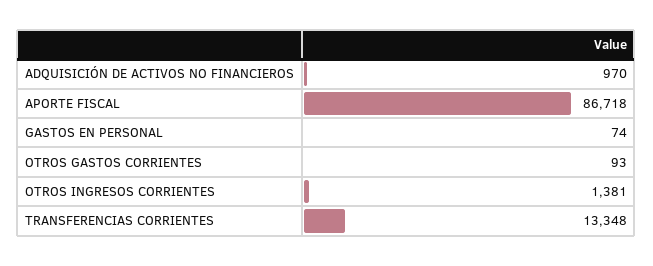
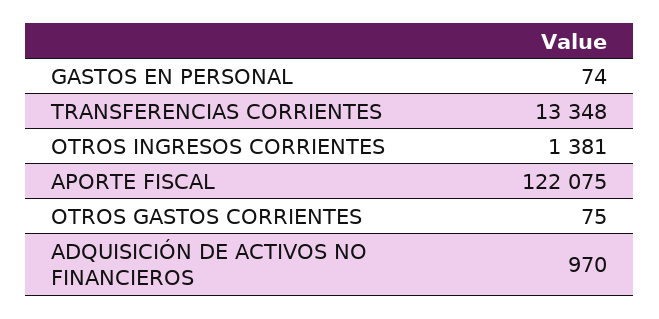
  {
    "ADQUISICIÓN DE ACTIVOS NO FINANCIEROS": 970,
-   "APORTE FISCAL": 86718,
+   "APORTE FISCAL": 122075,
    "GASTOS EN PERSONAL": 74,
-   "OTROS GASTOS CORRIENTES": 93,
+   "OTROS GASTOS CORRIENTES": 75,
    "OTROS INGRESOS CORRIENTES": 1381,
    "TRANSFERENCIAS CORRIENTES": 13348
  }

